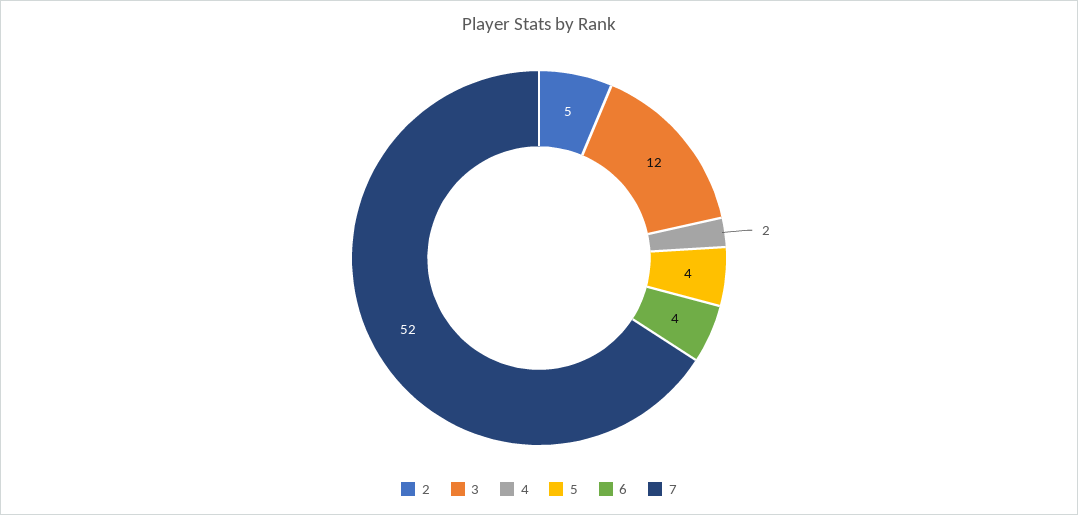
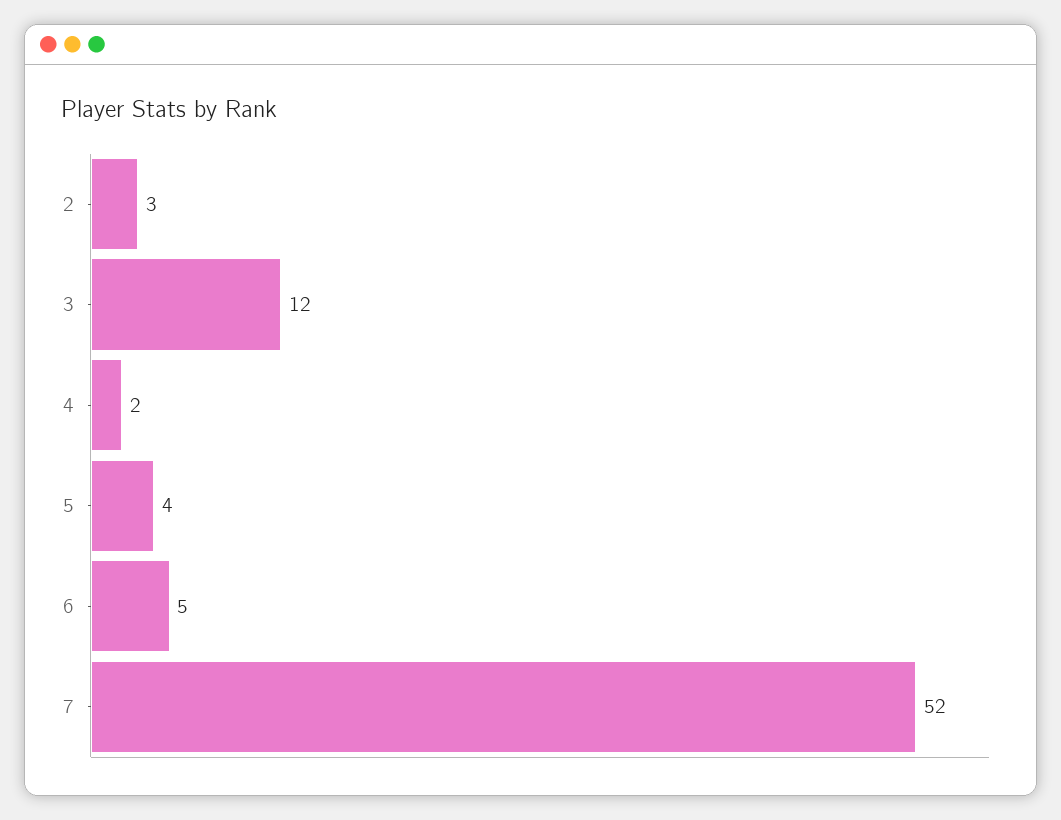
  {
-   "2": 5,
+   "2": 3,
    "3": 12,
    "4": 2,
    "5": 4,
-   "6": 4,
+   "6": 5,
    "7": 52
  }

